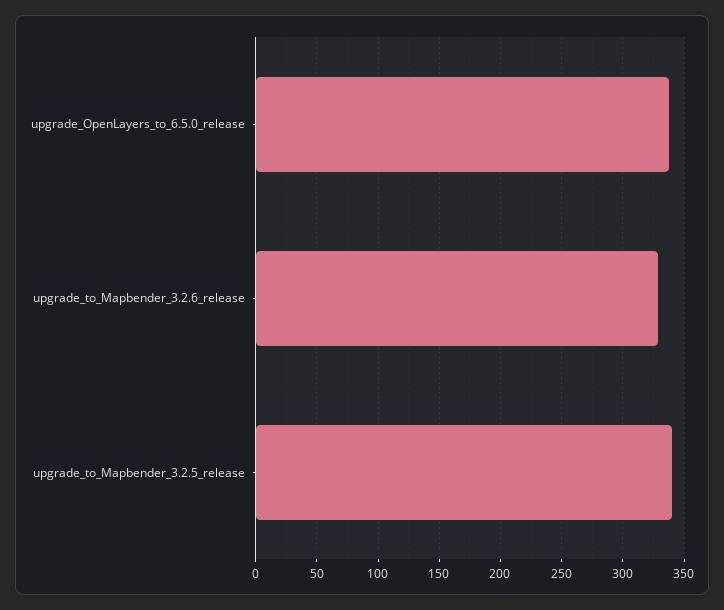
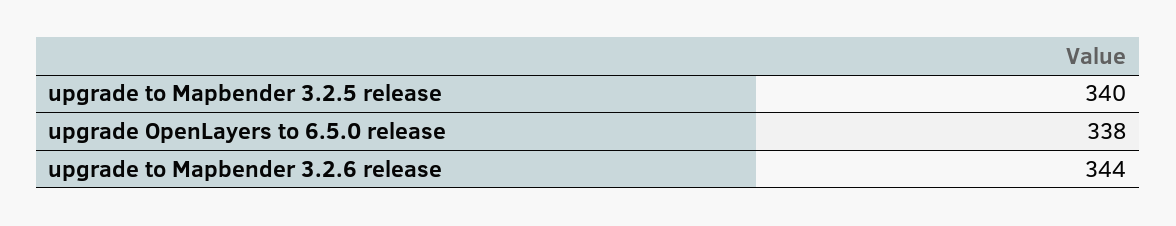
  {
    "upgrade_OpenLayers_to_6.5.0_release": 338,
-   "upgrade_to_Mapbender_3.2.6_release": 330,
+   "upgrade_to_Mapbender_3.2.6_release": 344,
    "upgrade_to_Mapbender_3.2.5_release": 340
  }

